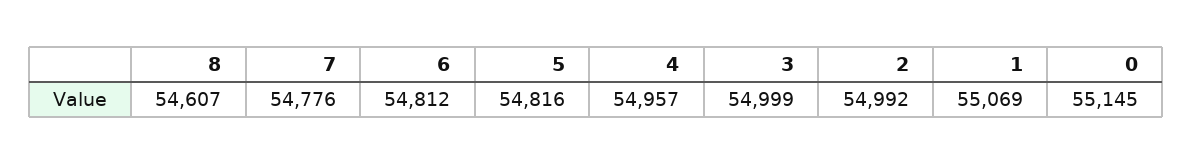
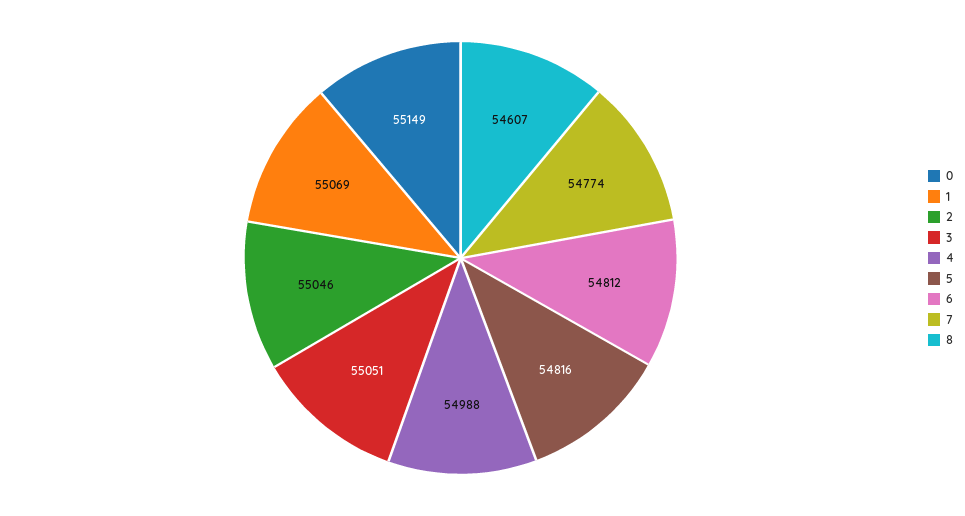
  {
    "8": 54607,
-   "7": 54776,
+   "7": 54774,
    "6": 54812,
    "5": 54816,
-   "4": 54957,
+   "4": 54988,
-   "3": 54999,
+   "3": 55051,
-   "2": 54992,
+   "2": 55046,
    "1": 55069,
-   "0": 55145
+   "0": 55149
  }

